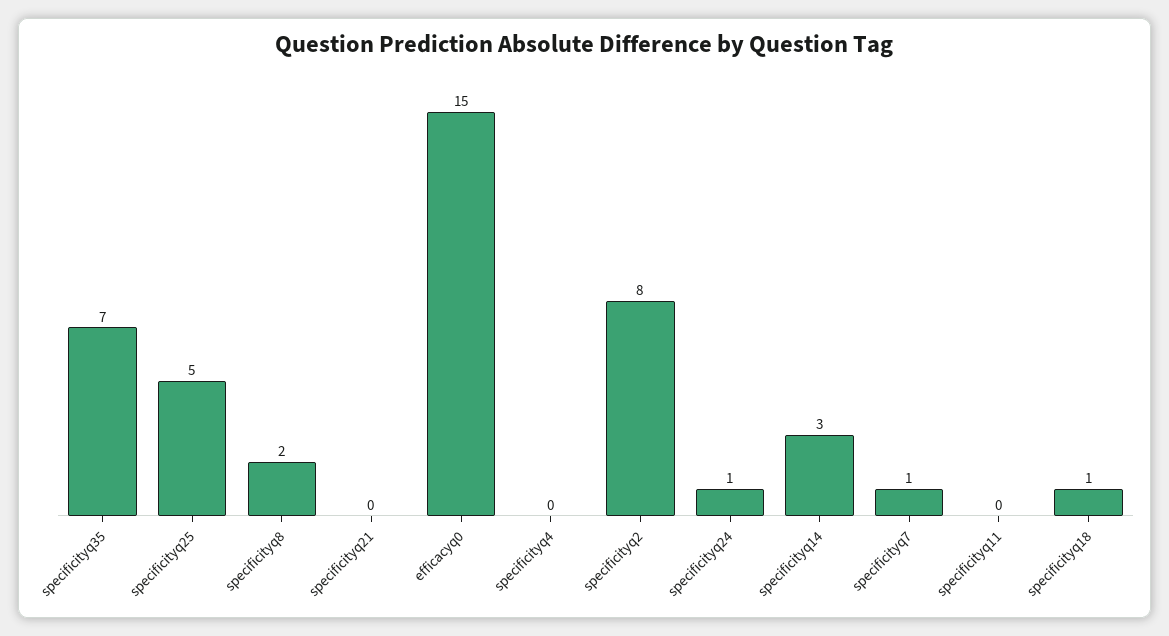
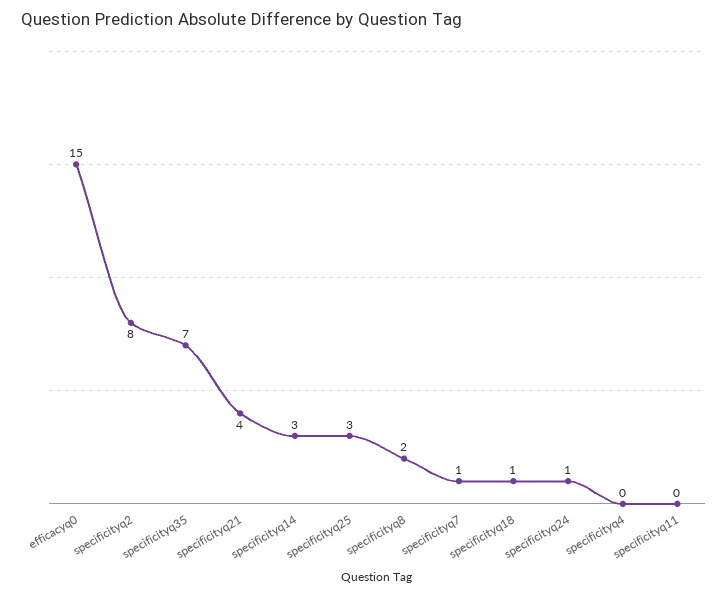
  {
    "specificityq35": 7,
-   "specificityq25": 5,
+   "specificityq25": 3,
    "specificityq8": 2,
-   "specificityq21": 0,
+   "specificityq21": 4,
    "efficacyq0": 15,
    "specificityq4": 0,
    "specificityq2": 8,
    "specificityq24": 1,
    "specificityq14": 3,
    "specificityq7": 1,
    "specificityq11": 0,
    "specificityq18": 1
  }

